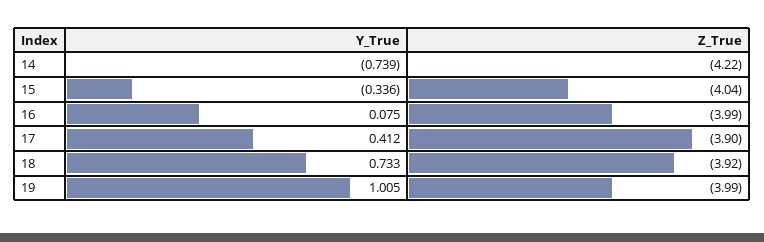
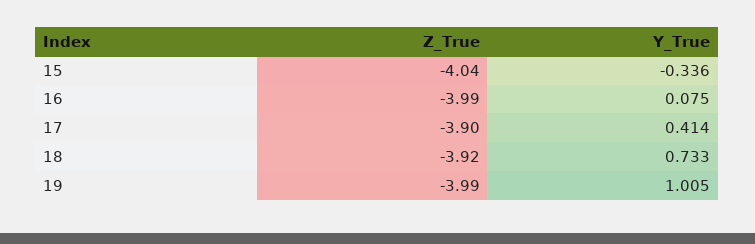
  {
    "Y_True": {
-     "14": -0.739,
      "15": -0.336,
      "16": 0.075,
-     "17": 0.412,
+     "17": 0.414,
      "18": 0.733,
      "19": 1.005
    },
    "Z_True": {
-     "14": -4.22,
      "15": -4.04,
      "16": -3.99,
      "17": -3.9,
      "18": -3.92,
      "19": -3.99
    }
  }

